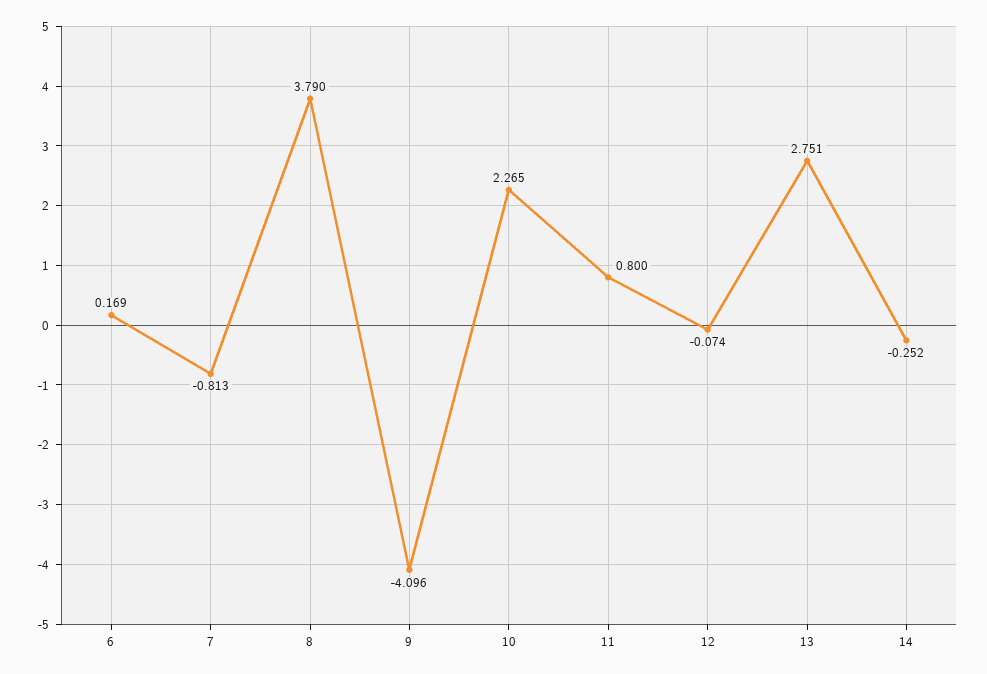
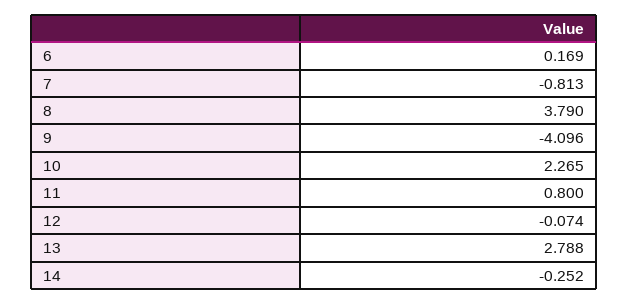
  {
    "6": 0.169,
    "7": -0.813,
    "8": 3.79,
    "9": -4.096,
    "10": 2.265,
    "11": 0.8,
    "12": -0.074,
-   "13": 2.751,
+   "13": 2.788,
    "14": -0.252
  }

